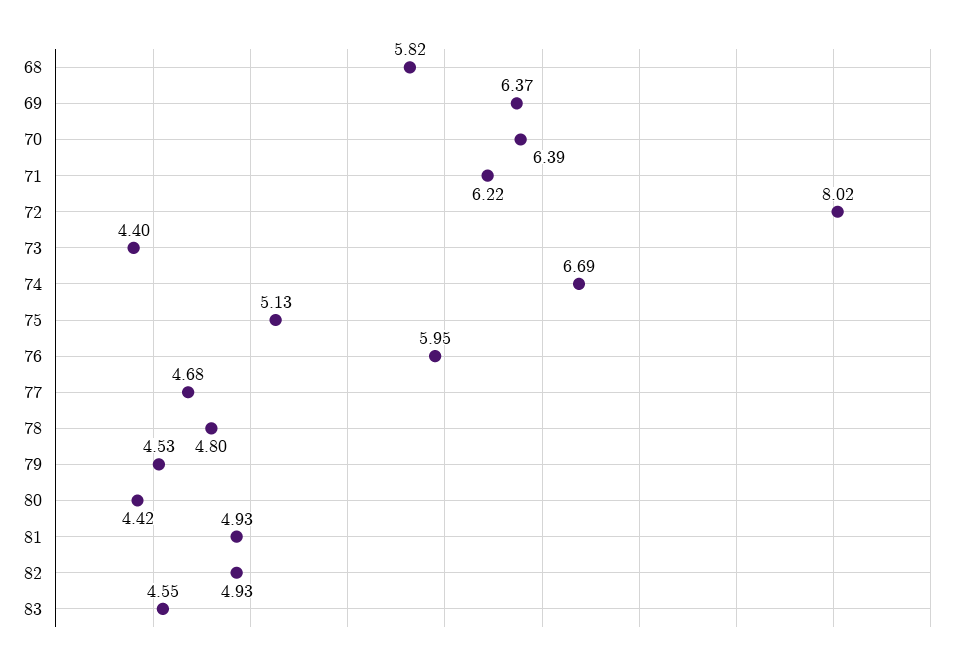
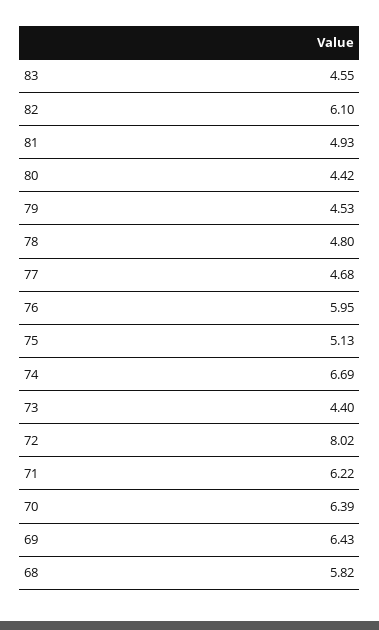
  {
    "68": 5.82,
-   "69": 6.37,
+   "69": 6.43,
    "70": 6.39,
    "71": 6.22,
    "72": 8.02,
    "73": 4.4,
    "74": 6.69,
    "75": 5.13,
    "76": 5.95,
    "77": 4.68,
    "78": 4.8,
    "79": 4.53,
    "80": 4.42,
    "81": 4.93,
-   "82": 4.93,
+   "82": 6.1,
    "83": 4.55
  }

